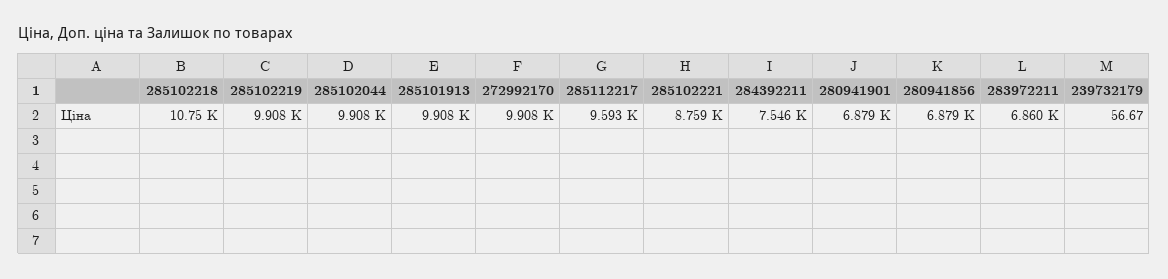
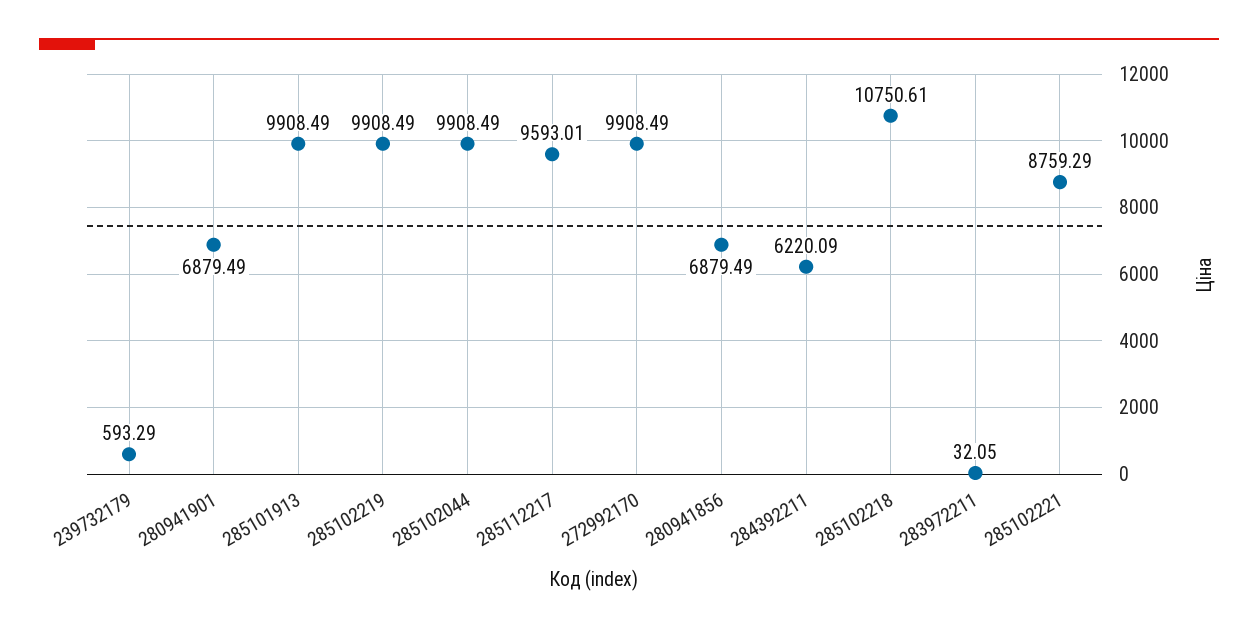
  {
    "285102218": 10750.61,
    "285102219": 9908.49,
    "285102044": 9908.49,
    "285101913": 9908.49,
    "272992170": 9908.49,
    "285112217": 9593.01,
    "285102221": 8759.29,
-   "284392211": 7546,
+   "284392211": 6220.09,
    "280941901": 6879.49,
    "280941856": 6879.49,
-   "283972211": 6860,
+   "283972211": 32.05,
-   "239732179": 56.67
+   "239732179": 593.29
  }

